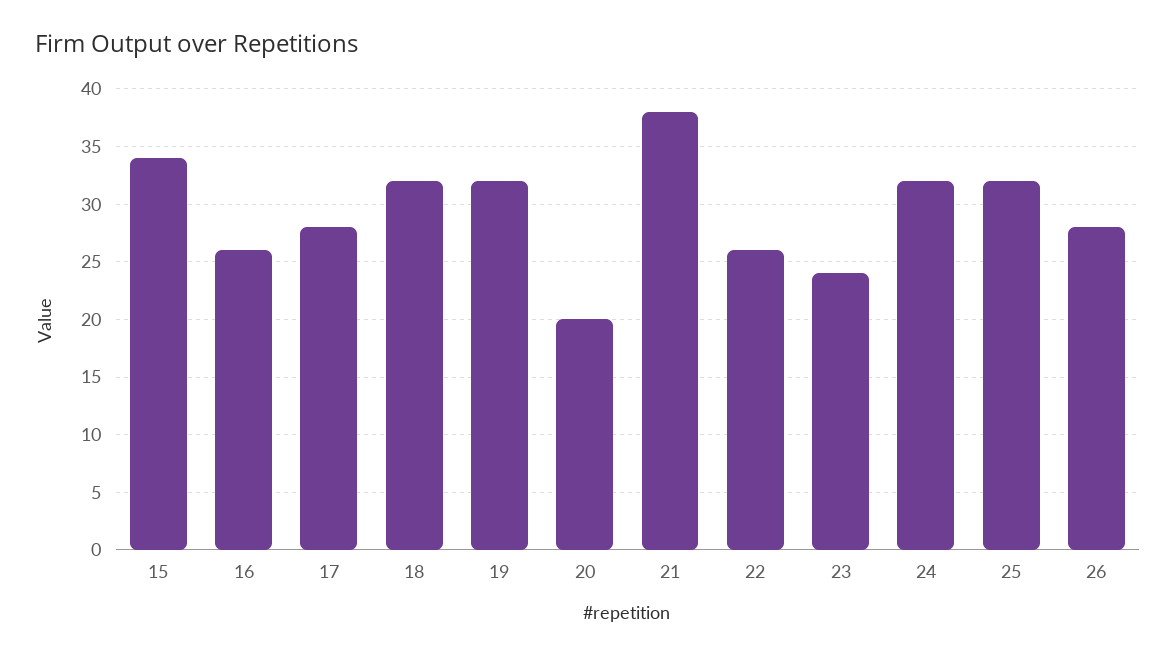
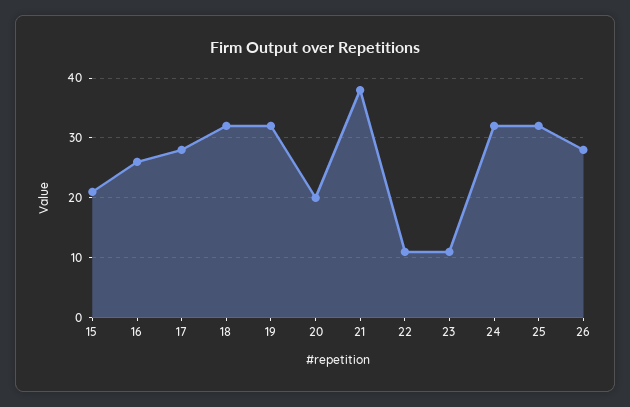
  {
-   "15": 34,
+   "15": 20,
    "16": 26,
    "17": 28,
    "18": 32,
    "19": 32,
    "20": 20,
    "21": 38,
-   "22": 26,
+   "22": 10,
-   "23": 24,
+   "23": 10,
    "24": 32,
    "25": 32,
    "26": 28
  }

